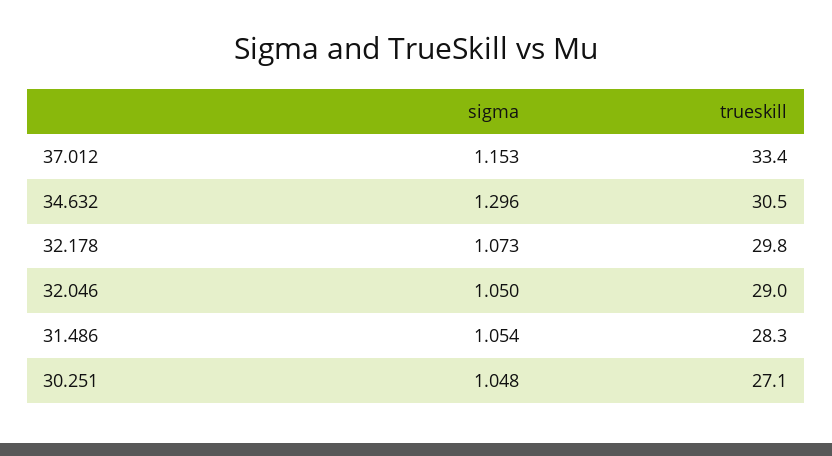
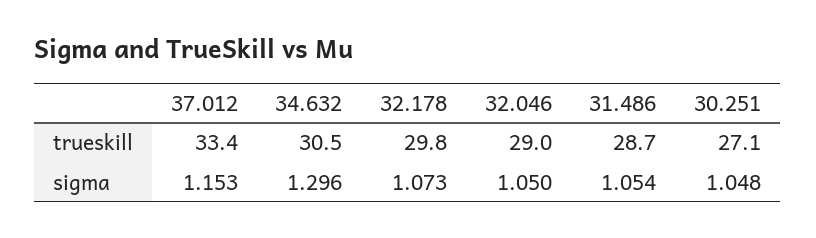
  {
    "sigma": {
      "37.012": 1.153,
      "34.632": 1.296,
      "32.178": 1.073,
      "32.046": 1.05,
      "31.486": 1.054,
      "30.251": 1.048
    },
    "trueskill": {
      "37.012": 33.4,
      "34.632": 30.5,
      "32.178": 29.8,
      "32.046": 29,
-     "31.486": 28.3,
+     "31.486": 28.7,
      "30.251": 27.1
    }
  }

